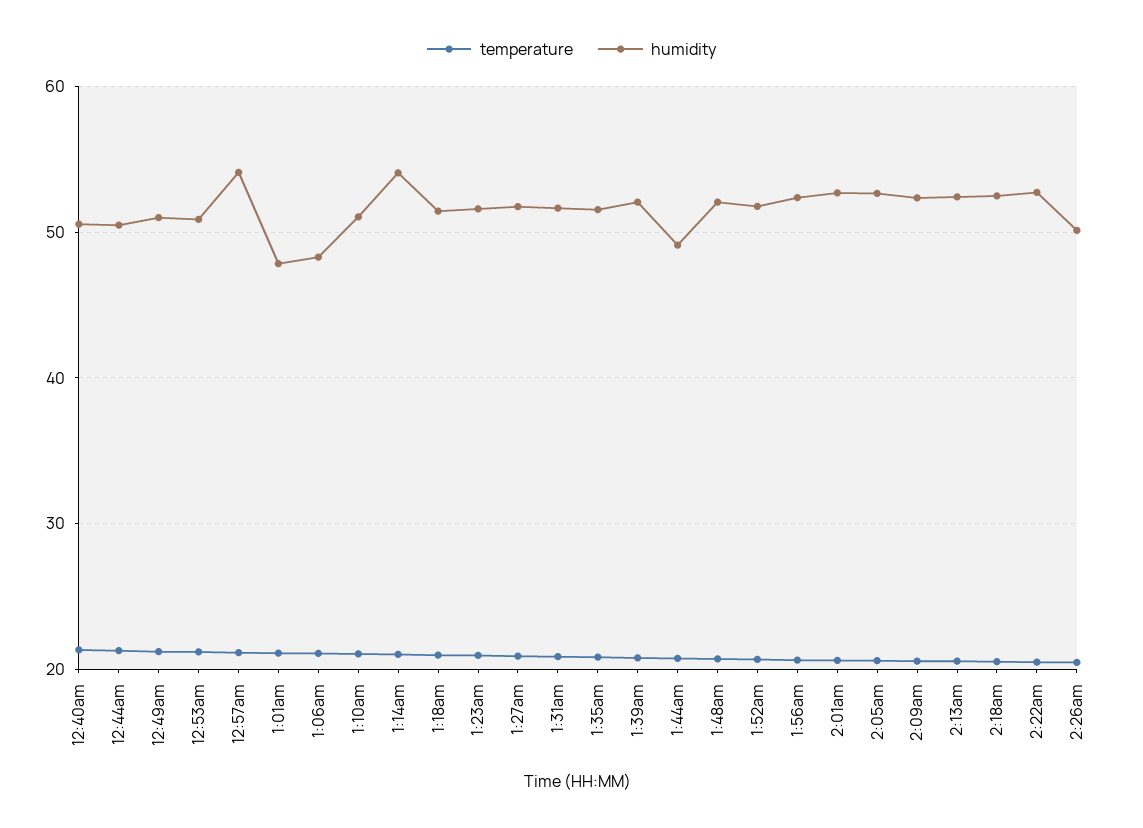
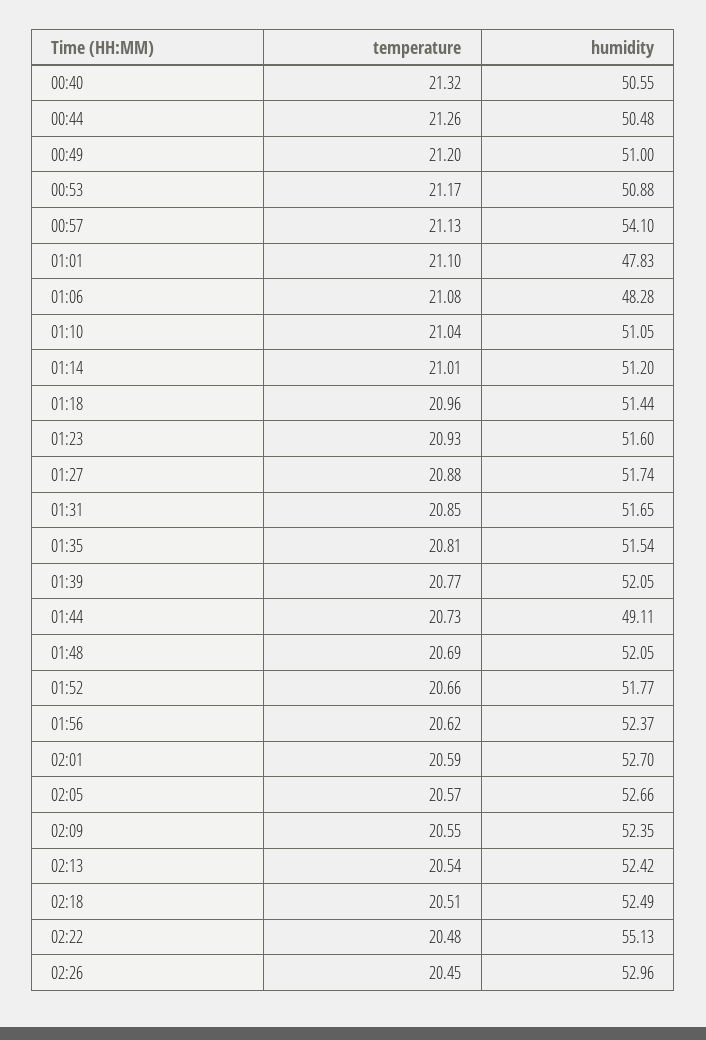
  {
    "temperature": {
      "12:40am": 21.32,
      "12:44am": 21.26,
      "12:49am": 21.2,
      "12:53am": 21.17,
      "12:57am": 21.13,
      "1:01am": 21.1,
      "1:06am": 21.08,
      "1:10am": 21.04,
      "1:14am": 21.01,
      "1:18am": 20.96,
      "1:23am": 20.93,
      "1:27am": 20.88,
      "1:31am": 20.85,
      "1:35am": 20.81,
      "1:39am": 20.77,
      "1:44am": 20.73,
      "1:48am": 20.69,
      "1:52am": 20.66,
      "1:56am": 20.62,
      "2:01am": 20.59,
      "2:05am": 20.57,
      "2:09am": 20.55,
      "2:13am": 20.54,
      "2:18am": 20.51,
      "2:22am": 20.48,
      "2:26am": 20.45
    },
    "humidity": {
      "12:40am": 50.55,
      "12:44am": 50.48,
      "12:49am": 51,
      "12:53am": 50.88,
      "12:57am": 54.1,
      "1:01am": 47.83,
      "1:06am": 48.28,
      "1:10am": 51.05,
-     "1:14am": 54,
+     "1:14am": 51.2,
      "1:18am": 51.44,
      "1:23am": 51.6,
      "1:27am": 51.74,
      "1:31am": 51.65,
      "1:35am": 51.54,
      "1:39am": 52.05,
      "1:44am": 49.11,
      "1:48am": 52.05,
      "1:52am": 51.77,
      "1:56am": 52.37,
      "2:01am": 52.7,
      "2:05am": 52.66,
      "2:09am": 52.35,
      "2:13am": 52.42,
      "2:18am": 52.49,
-     "2:22am": 53,
+     "2:22am": 55.13,
-     "2:26am": 50
+     "2:26am": 52.96
    }
  }

